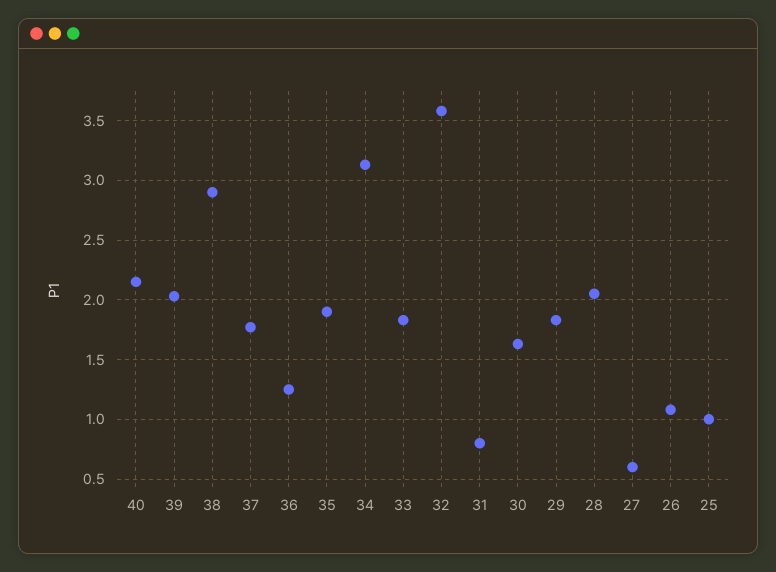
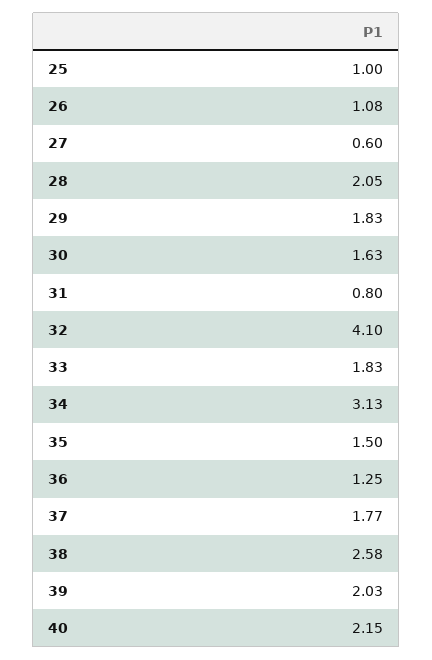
  {
    "40": 2.15,
    "39": 2.03,
-   "38": 2.9,
+   "38": 2.58,
    "37": 1.77,
    "36": 1.25,
-   "35": 1.9,
+   "35": 1.5,
    "34": 3.13,
    "33": 1.83,
-   "32": 3.6,
+   "32": 4.1,
    "31": 0.8,
    "30": 1.63,
    "29": 1.83,
    "28": 2.05,
    "27": 0.6,
    "26": 1.08,
    "25": 1
  }

